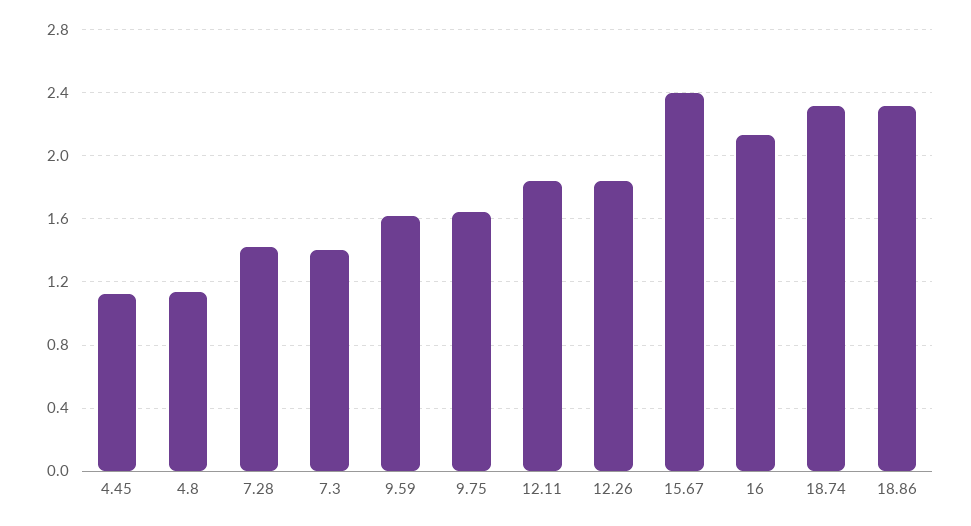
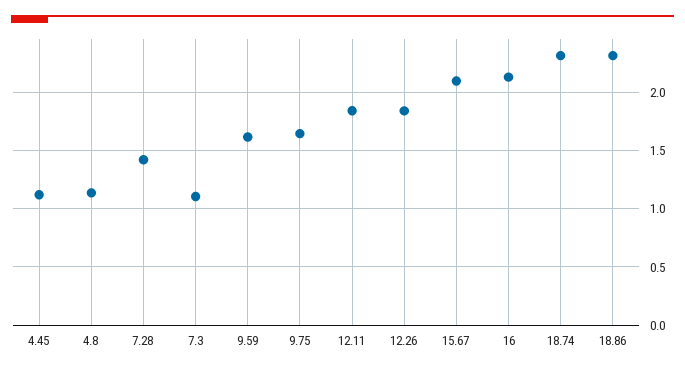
  {
    "4.45": 1.1,
    "4.8": 1.15,
    "7.28": 1.4,
-   "7.3": 1.4,
+   "7.3": 1.1,
    "9.59": 1.6,
    "9.75": 1.65,
    "12.11": 1.85,
    "12.26": 1.85,
-   "15.67": 2.4,
+   "15.67": 2.1,
    "16": 2.15,
    "18.74": 2.3,
    "18.86": 2.3
  }

